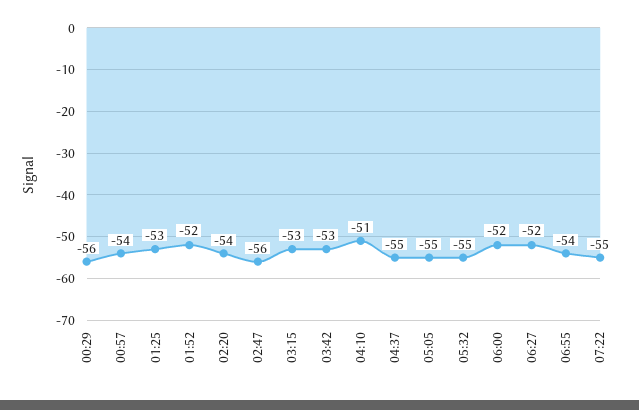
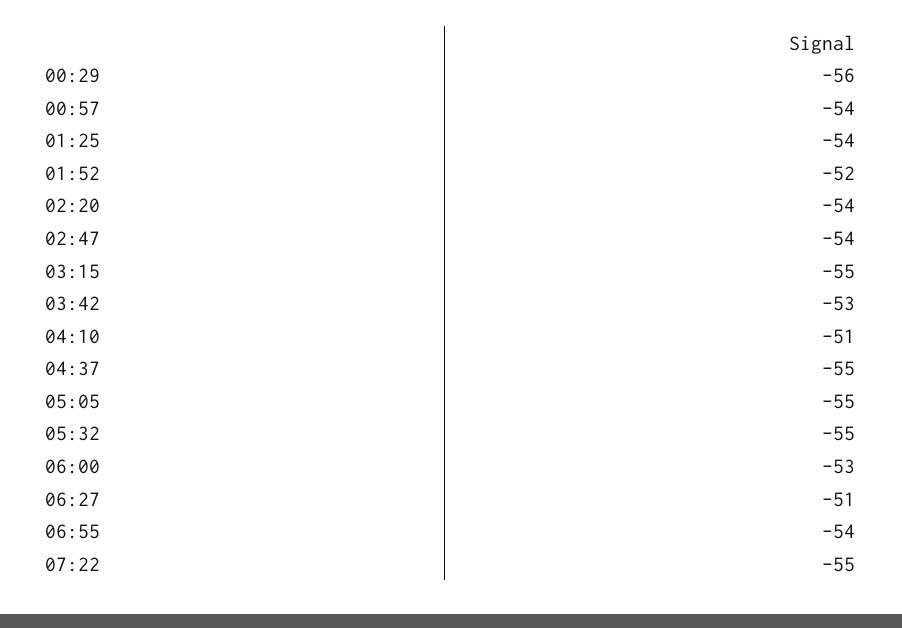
  {
    "00:29": -56,
    "00:57": -54,
-   "01:25": -53,
+   "01:25": -54,
    "01:52": -52,
    "02:20": -54,
-   "02:47": -56,
+   "02:47": -54,
-   "03:15": -53,
+   "03:15": -55,
    "03:42": -53,
    "04:10": -51,
    "04:37": -55,
    "05:05": -55,
    "05:32": -55,
-   "06:00": -52,
+   "06:00": -53,
-   "06:27": -52,
+   "06:27": -51,
    "06:55": -54,
    "07:22": -55
  }

